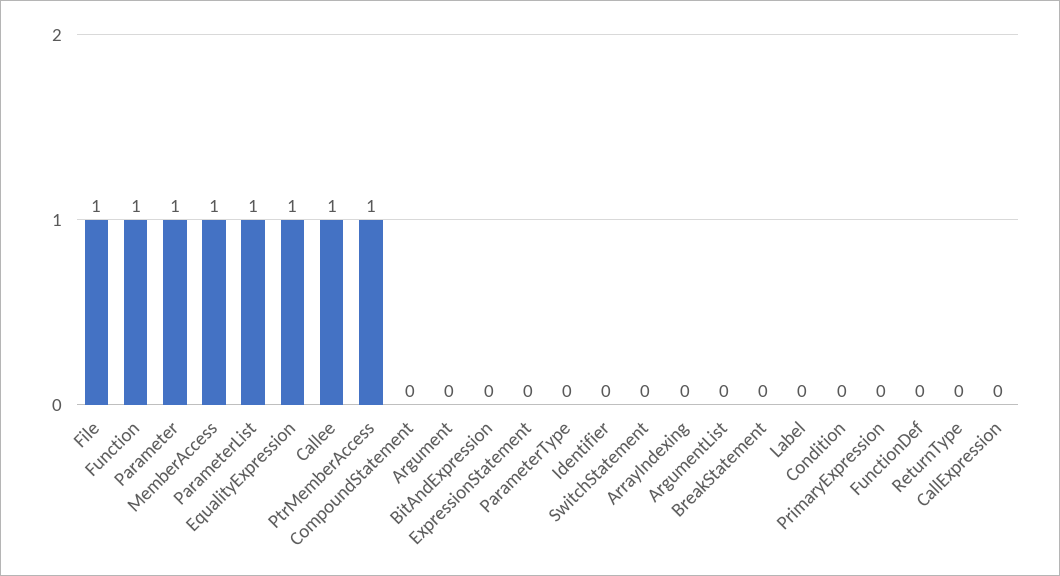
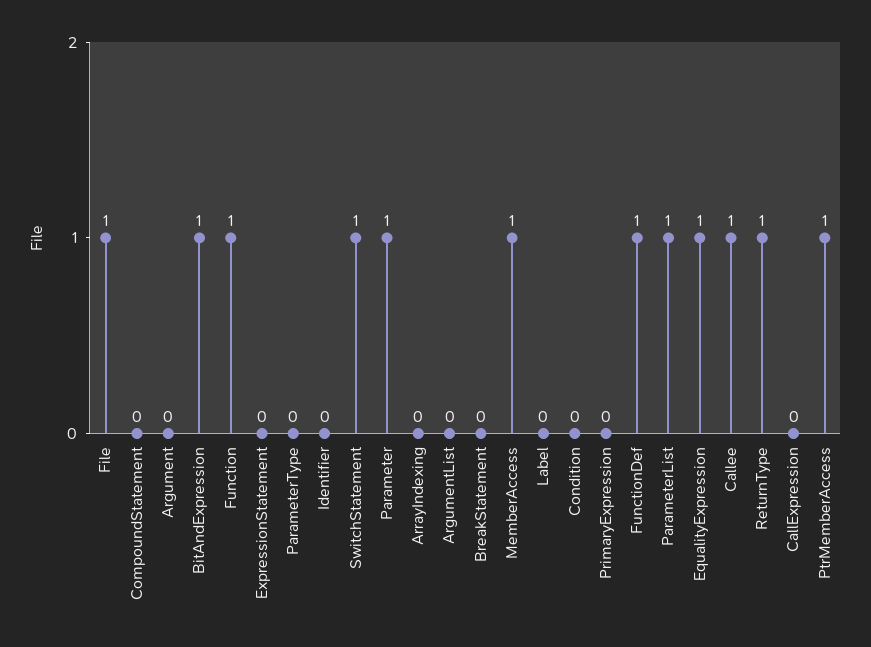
  {
    "File": 1,
    "Function": 1,
    "Parameter": 1,
    "MemberAccess": 1,
    "ParameterList": 1,
    "EqualityExpression": 1,
    "Callee": 1,
    "PtrMemberAccess": 1,
    "CompoundStatement": 0,
    "Argument": 0,
-   "BitAndExpression": 0,
+   "BitAndExpression": 1,
    "ExpressionStatement": 0,
    "ParameterType": 0,
    "Identifier": 0,
-   "SwitchStatement": 0,
+   "SwitchStatement": 1,
    "ArrayIndexing": 0,
    "ArgumentList": 0,
    "BreakStatement": 0,
    "Label": 0,
    "Condition": 0,
    "PrimaryExpression": 0,
-   "FunctionDef": 0,
+   "FunctionDef": 1,
-   "ReturnType": 0,
+   "ReturnType": 1,
    "CallExpression": 0
  }

